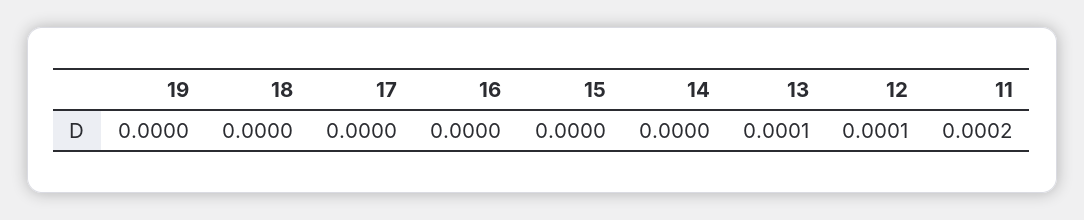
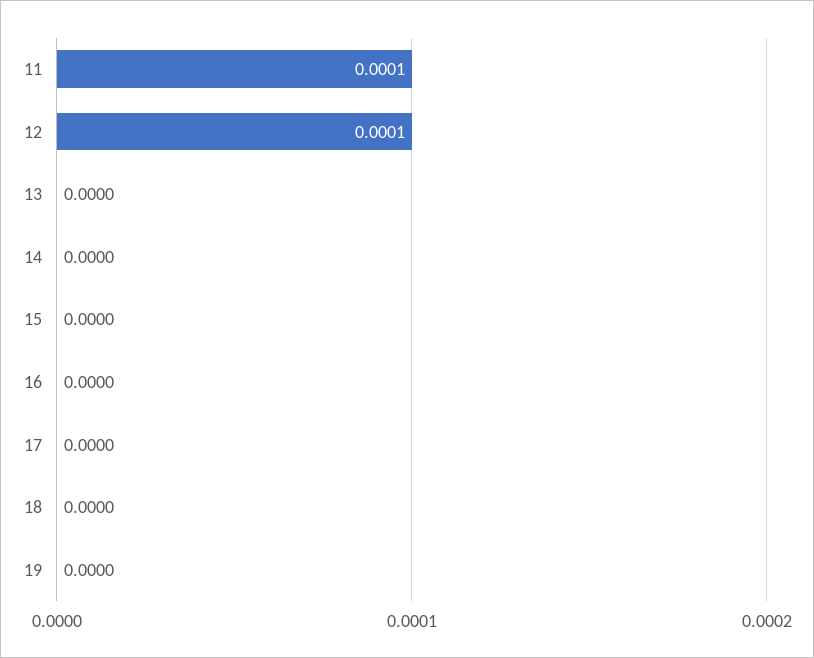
  {
    "19": 0,
    "18": 0,
    "17": 0,
    "16": 0,
    "15": 0,
    "14": 0,
-   "13": 0.0001,
+   "13": 0,
    "12": 0.0001,
-   "11": 0.0002
+   "11": 0.0001
  }

